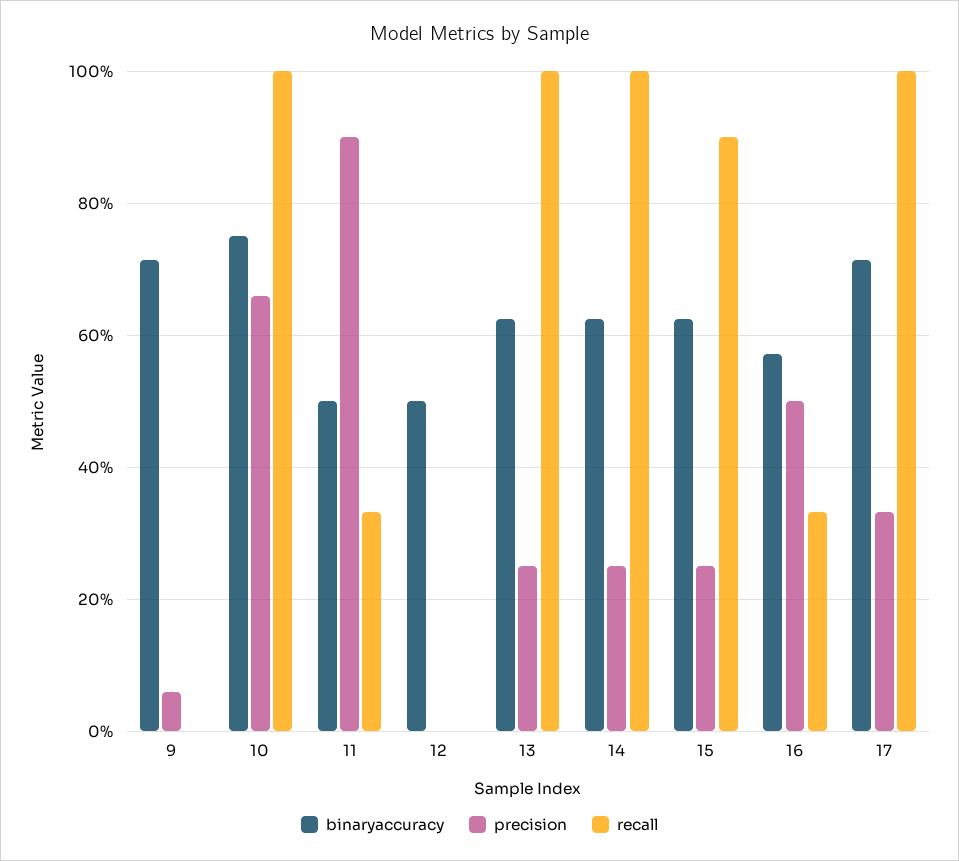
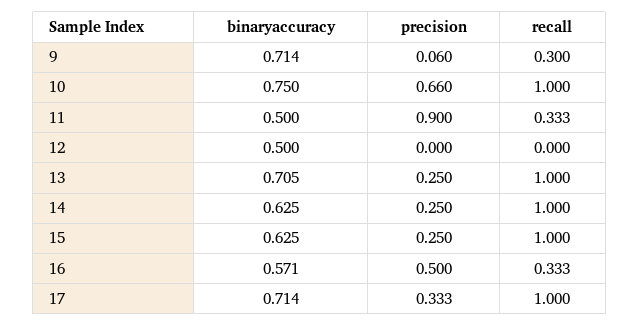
  {
    "binaryaccuracy": {
      "9": 0.714,
      "10": 0.75,
      "11": 0.5,
      "12": 0.5,
-     "13": 0.62,
+     "13": 0.705,
      "14": 0.625,
      "15": 0.625,
      "16": 0.571,
      "17": 0.714
    },
    "precision": {
      "9": 0.06,
      "10": 0.66,
      "11": 0.9,
      "12": 0,
      "13": 0.25,
      "14": 0.25,
      "15": 0.25,
      "16": 0.5,
      "17": 0.333
    },
    "recall": {
-     "9": 0,
+     "9": 0.3,
      "10": 1,
      "11": 0.333,
      "12": 0,
      "13": 1,
      "14": 1,
-     "15": 0.9,
+     "15": 1,
      "16": 0.333,
      "17": 1
    }
  }

